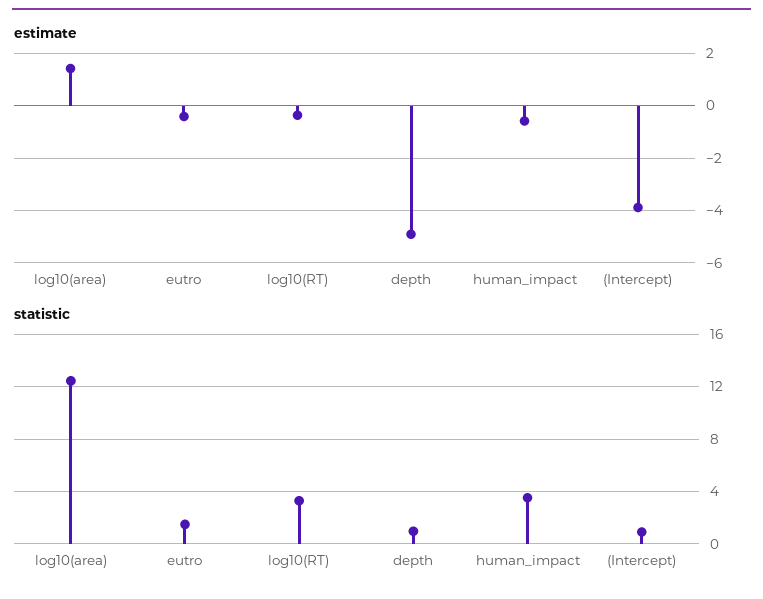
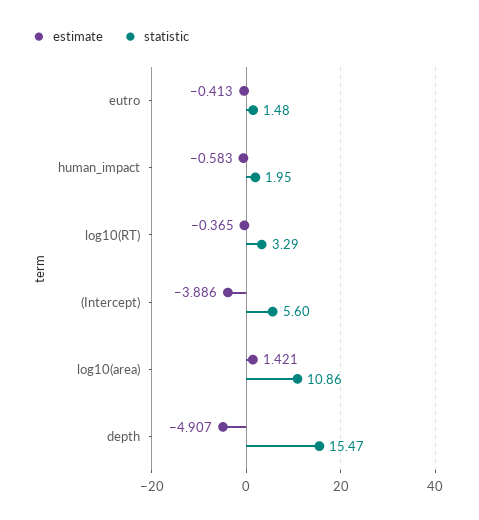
  {
    "estimate": {
      "log10(area)": 1.421,
      "eutro": -0.413,
      "log10(RT)": -0.365,
      "depth": -4.907,
      "human_impact": -0.583,
      "(Intercept)": -3.886
    },
    "statistic": {
-     "log10(area)": 12.5,
+     "log10(area)": 10.86,
      "eutro": 1.48,
      "log10(RT)": 3.29,
-     "depth": 1,
+     "depth": 15.47,
-     "human_impact": 3.5,
+     "human_impact": 1.95,
-     "(Intercept)": 1
+     "(Intercept)": 5.6
    }
  }

